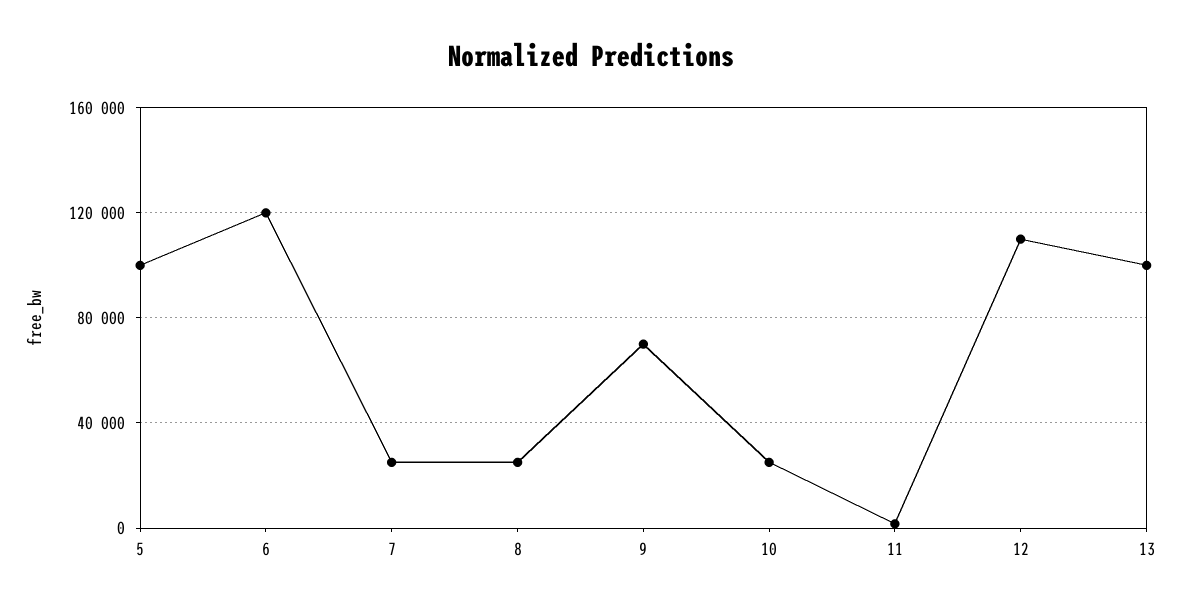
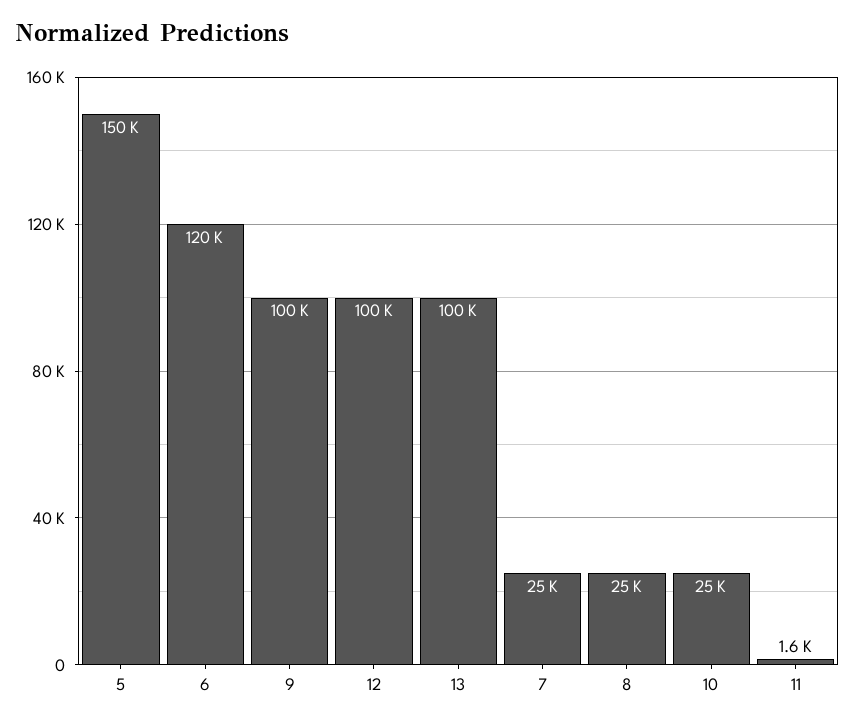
  {
-   "5": 100000,
+   "5": 150000,
    "6": 120000,
    "7": 25000,
    "8": 25000,
-   "9": 70000,
+   "9": 100000,
    "10": 25000,
    "11": 1600,
-   "12": 110000,
+   "12": 100000,
    "13": 100000
  }

